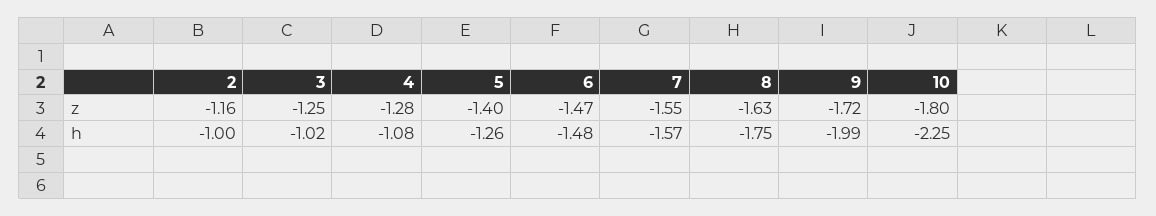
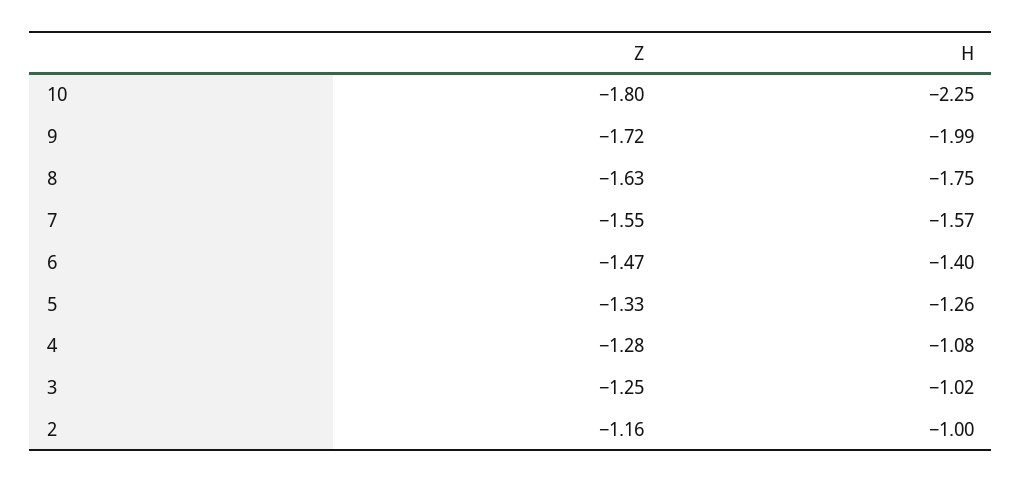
  {
    "2": {
      "z": -1.16,
      "h": -1
    },
    "3": {
      "z": -1.25,
      "h": -1.02
    },
    "4": {
      "z": -1.28,
      "h": -1.08
    },
    "5": {
-     "z": -1.4,
+     "z": -1.33,
      "h": -1.26
    },
    "6": {
      "z": -1.47,
-     "h": -1.48
+     "h": -1.4
    },
    "7": {
      "z": -1.55,
      "h": -1.57
    },
    "8": {
      "z": -1.63,
      "h": -1.75
    },
    "9": {
      "z": -1.72,
      "h": -1.99
    },
    "10": {
      "z": -1.8,
      "h": -2.25
    }
  }

